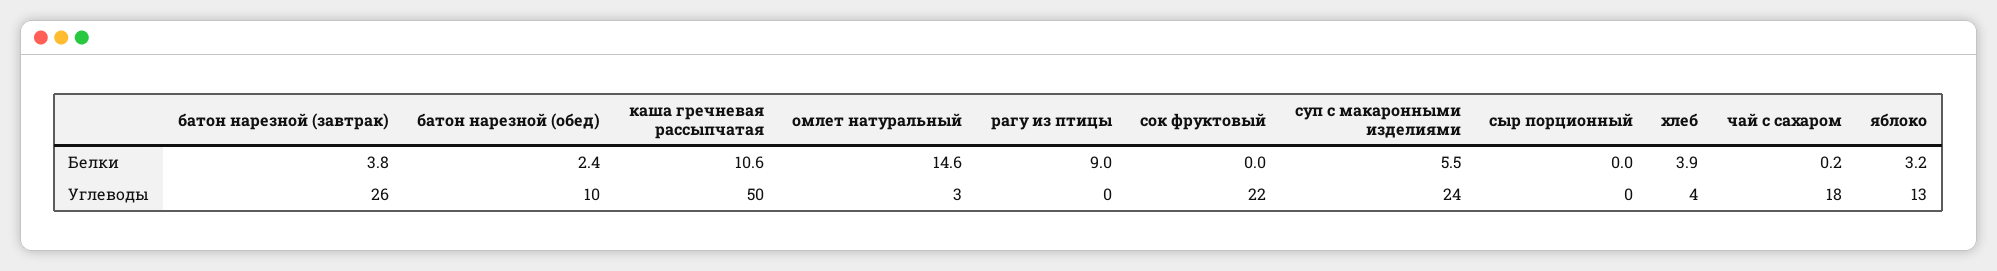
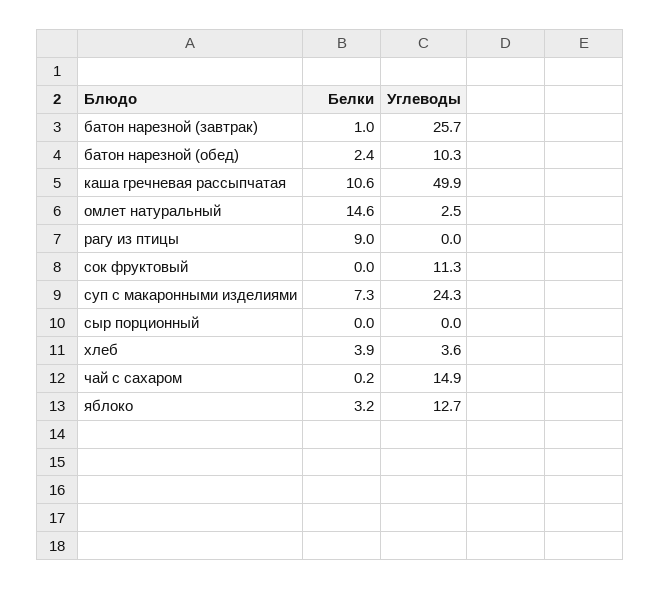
  {
    "батон нарезной (завтрак)": {
-     "Белки": 3.8,
+     "Белки": 1,
      "Углеводы": 25.7
    },
    "батон нарезной (обед)": {
      "Белки": 2.4,
      "Углеводы": 10.3
    },
    "каша гречневая рассыпчатая": {
      "Белки": 10.6,
      "Углеводы": 49.9
    },
    "омлет натуральный": {
      "Белки": 14.6,
      "Углеводы": 2.5
    },
    "рагу из птицы": {
      "Белки": 9,
      "Углеводы": 0
    },
    "сок фруктовый": {
      "Белки": 0,
-     "Углеводы": 22
+     "Углеводы": 11.3
    },
    "суп с макаронными изделиями": {
-     "Белки": 5.5,
+     "Белки": 7.3,
      "Углеводы": 24.3
    },
    "сыр порционный": {
      "Белки": 0,
      "Углеводы": 0
    },
    "хлеб": {
      "Белки": 3.9,
      "Углеводы": 3.6
    },
    "чай с сахаром": {
      "Белки": 0.2,
-     "Углеводы": 18
+     "Углеводы": 14.9
    },
    "яблоко": {
      "Белки": 3.2,
      "Углеводы": 12.7
    }
  }

